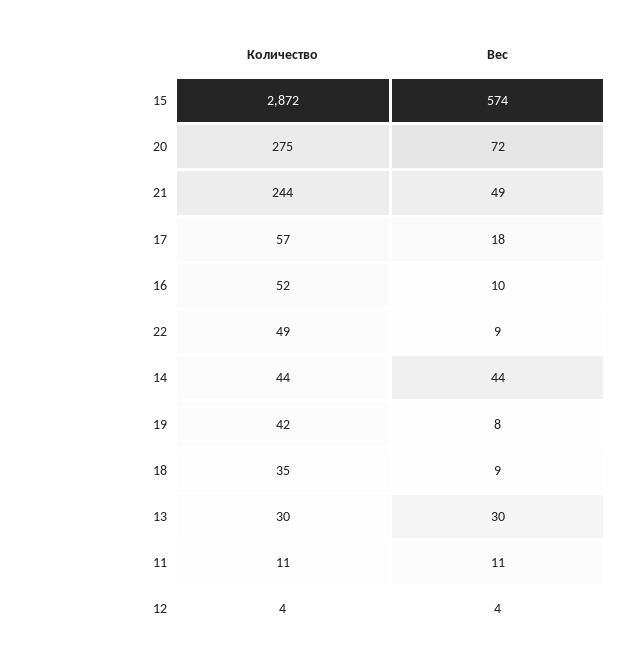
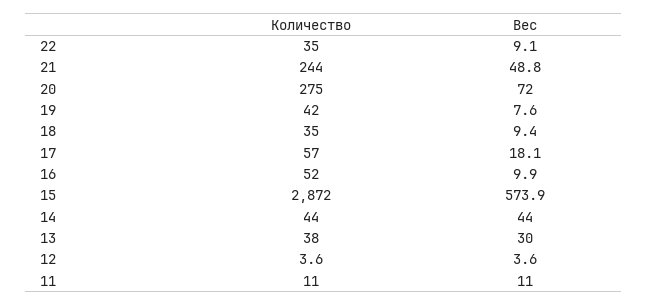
  {
    "Количество": {
      "15": 2872,
      "20": 275,
      "21": 244,
      "17": 57,
      "16": 52,
-     "22": 49,
+     "22": 35,
      "14": 44,
      "19": 42,
      "18": 35,
-     "13": 30,
+     "13": 38,
      "11": 11,
      "12": 3.6
    },
    "Вес": {
      "15": 573.9,
      "20": 72,
      "21": 48.8,
      "17": 18.1,
      "16": 9.9,
      "22": 9.1,
      "14": 44,
      "19": 7.6,
      "18": 9.4,
      "13": 30,
      "11": 11,
      "12": 3.6
    }
  }

